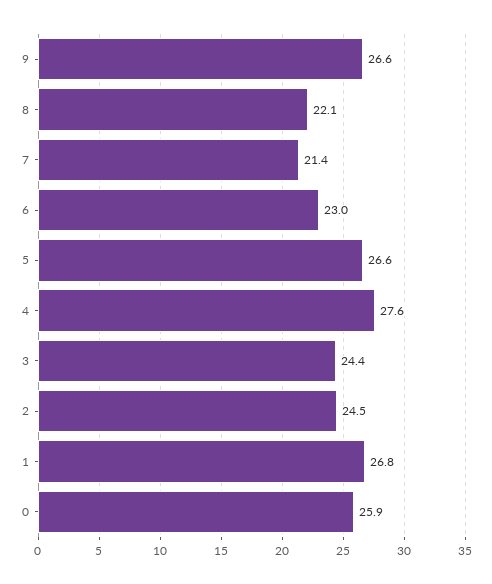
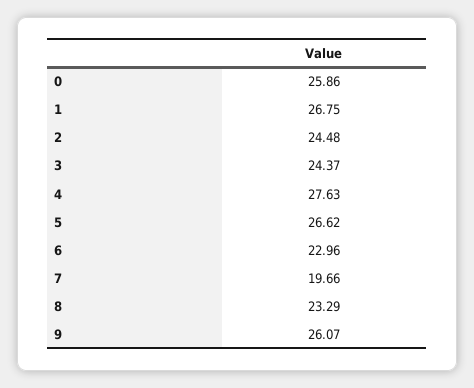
  {
-   "9": 26.6,
+   "9": 26.07,
-   "8": 22.1,
+   "8": 23.29,
-   "7": 21.4,
+   "7": 19.66,
    "6": 22.96,
    "5": 26.62,
    "4": 27.63,
    "3": 24.37,
    "2": 24.48,
    "1": 26.75,
    "0": 25.86
  }

